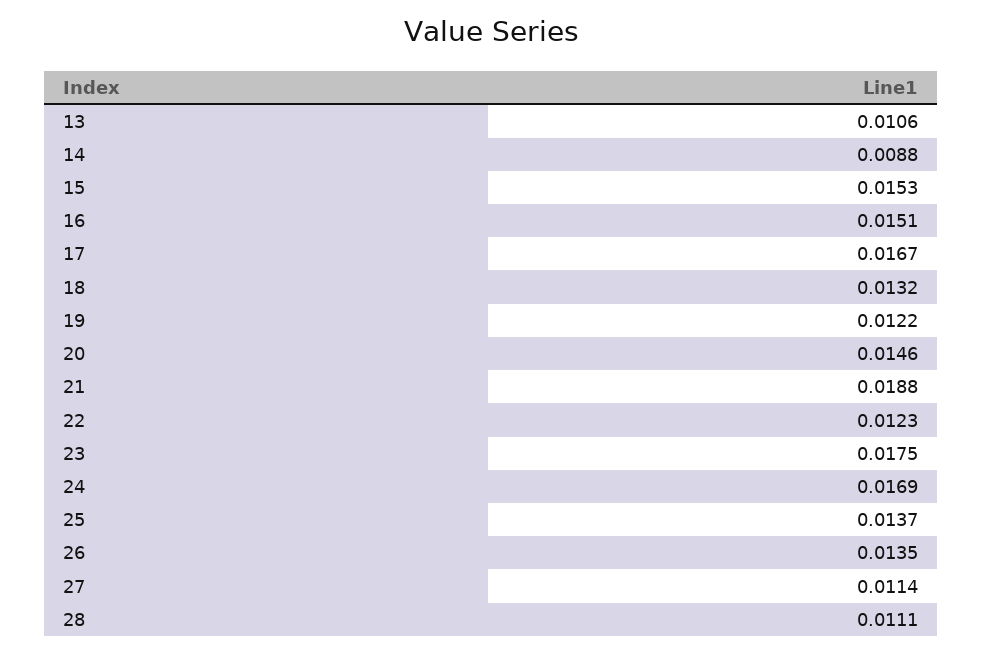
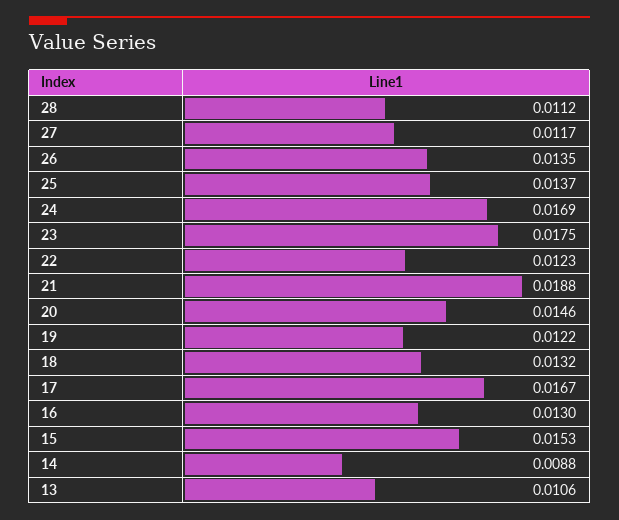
  {
    "13": 0.0106,
    "14": 0.0088,
    "15": 0.0153,
-   "16": 0.0151,
+   "16": 0.013,
    "17": 0.0167,
    "18": 0.0132,
    "19": 0.0122,
    "20": 0.0146,
    "21": 0.0188,
    "22": 0.0123,
    "23": 0.0175,
    "24": 0.0169,
    "25": 0.0137,
    "26": 0.0135,
-   "27": 0.0114,
+   "27": 0.0117,
-   "28": 0.0111
+   "28": 0.0112
  }

